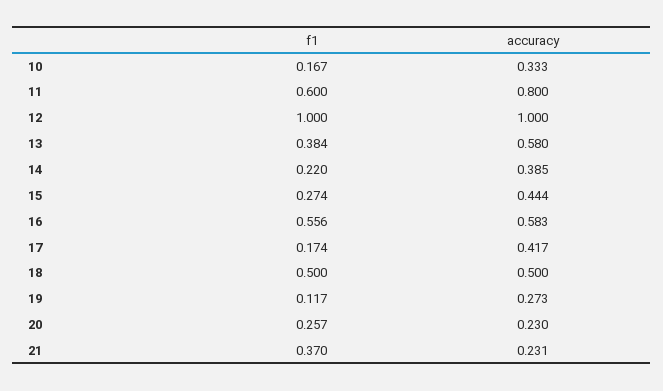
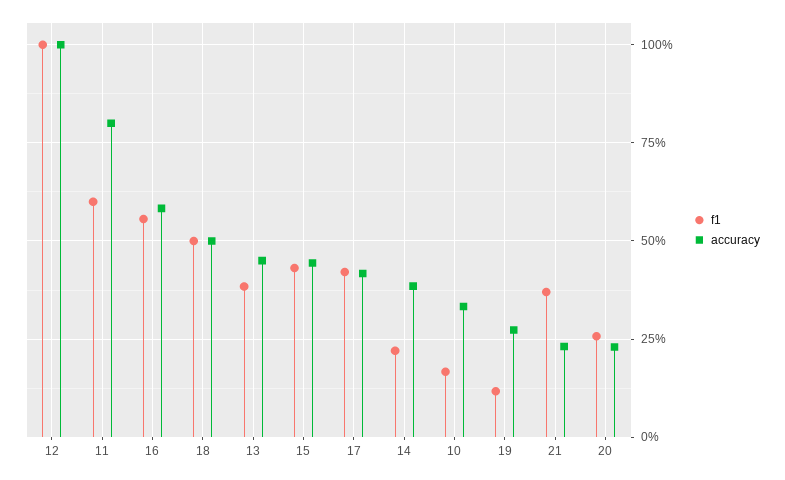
  {
    "f1": {
      "10": 0.167,
      "11": 0.6,
      "12": 1,
      "13": 0.384,
      "14": 0.22,
-     "15": 0.274,
+     "15": 0.425,
      "16": 0.556,
-     "17": 0.174,
+     "17": 0.425,
      "18": 0.5,
      "19": 0.117,
      "20": 0.257,
      "21": 0.37
    },
    "accuracy": {
      "10": 0.333,
      "11": 0.8,
      "12": 1,
-     "13": 0.58,
+     "13": 0.45,
      "14": 0.385,
      "15": 0.444,
      "16": 0.583,
      "17": 0.417,
      "18": 0.5,
      "19": 0.273,
      "20": 0.23,
      "21": 0.231
    }
  }

